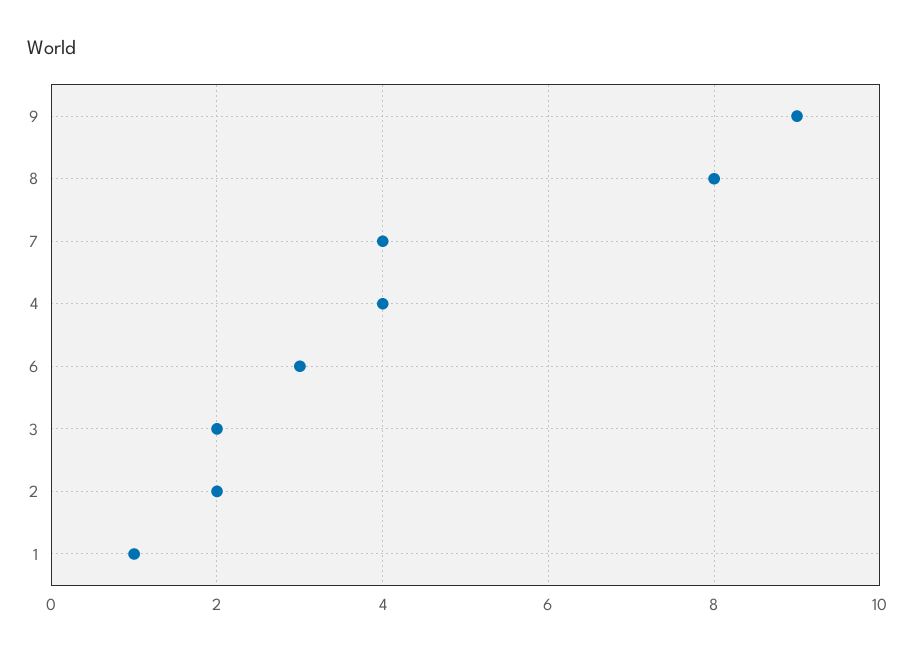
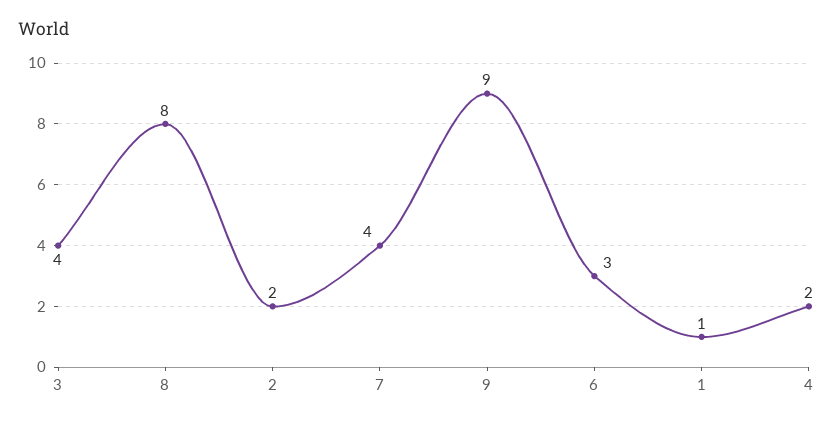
  {
    "9": 9,
    "8": 8,
    "7": 4,
-   "4": 4,
+   "4": 2,
    "6": 3,
-   "3": 2,
+   "3": 4,
    "2": 2,
    "1": 1
  }

